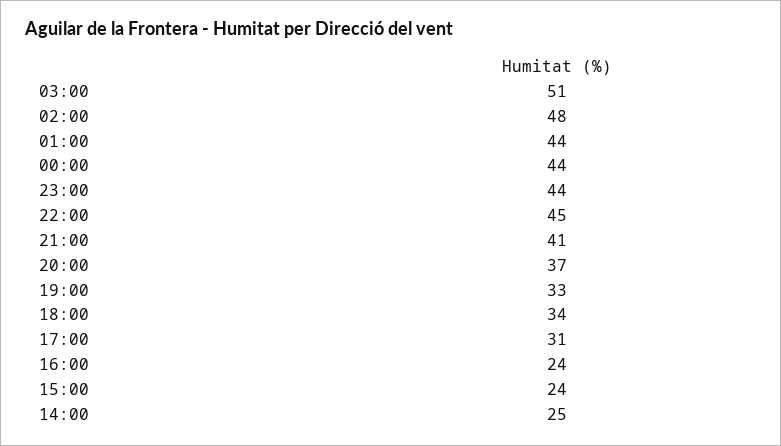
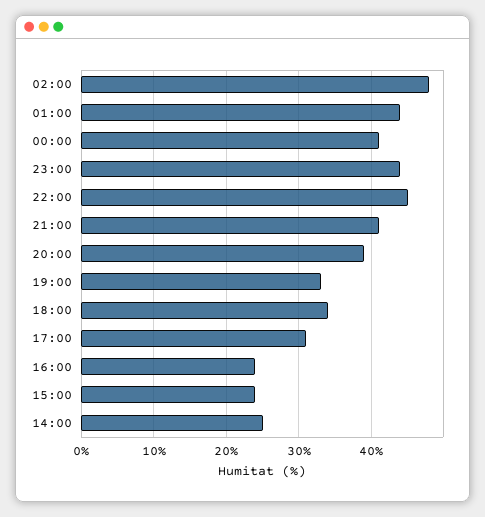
  {
-   "03:00": 51,
    "02:00": 48,
    "01:00": 44,
-   "00:00": 44,
+   "00:00": 41,
    "23:00": 44,
    "22:00": 45,
    "21:00": 41,
-   "20:00": 37,
+   "20:00": 39,
    "19:00": 33,
    "18:00": 34,
    "17:00": 31,
    "16:00": 24,
    "15:00": 24,
    "14:00": 25
  }

